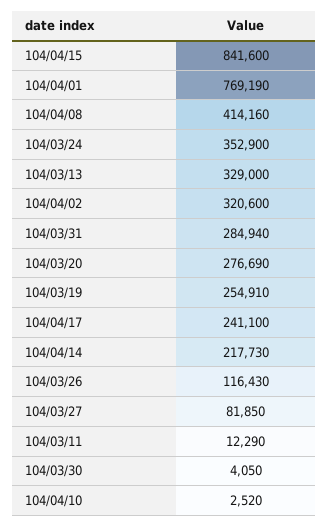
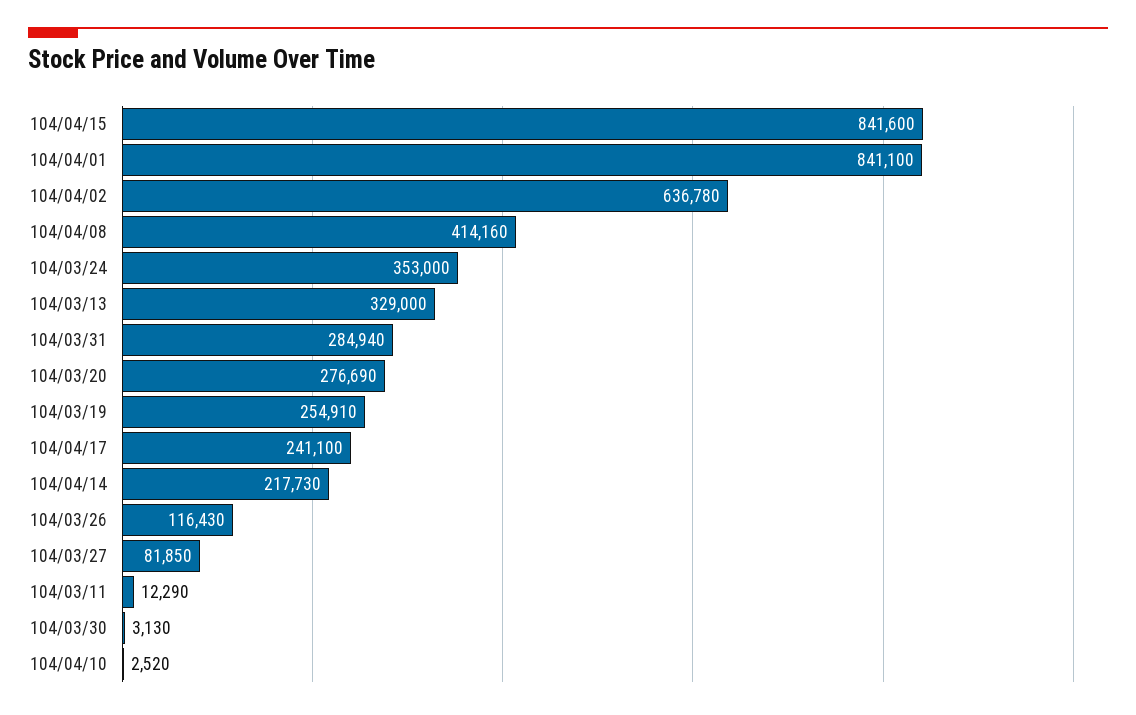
  {
    "104/04/15": 841600,
-   "104/04/01": 769190,
+   "104/04/01": 841100,
    "104/04/08": 414160,
-   "104/03/24": 352900,
+   "104/03/24": 353000,
    "104/03/13": 329000,
-   "104/04/02": 320600,
+   "104/04/02": 636780,
    "104/03/31": 284940,
    "104/03/20": 276690,
    "104/03/19": 254910,
    "104/04/17": 241100,
    "104/04/14": 217730,
    "104/03/26": 116430,
    "104/03/27": 81850,
    "104/03/11": 12290,
-   "104/03/30": 4050,
+   "104/03/30": 3130,
    "104/04/10": 2520
  }

